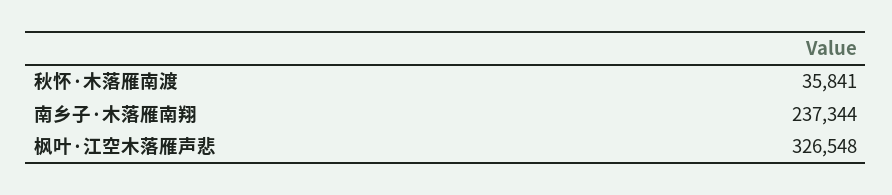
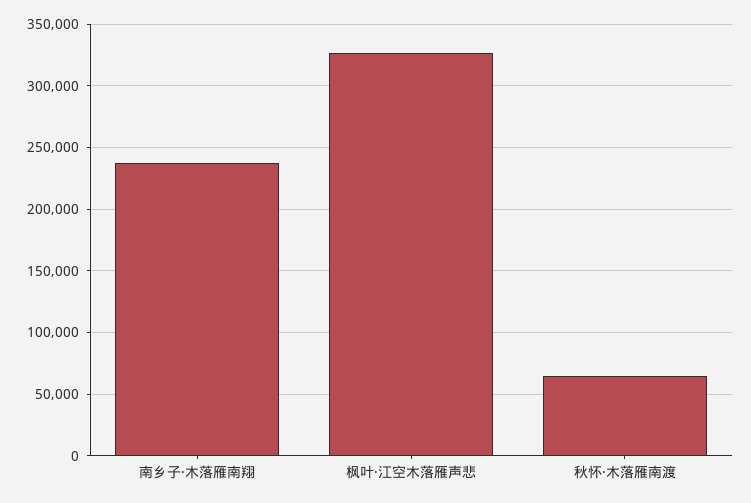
  {
-   "秋怀·木落雁南渡": 35841,
+   "秋怀·木落雁南渡": 65000,
    "南乡子·木落雁南翔": 237344,
    "枫叶·江空木落雁声悲": 326548
  }

